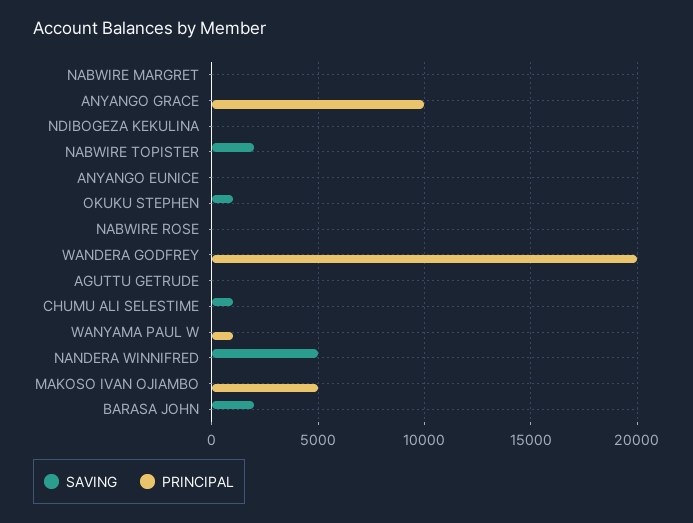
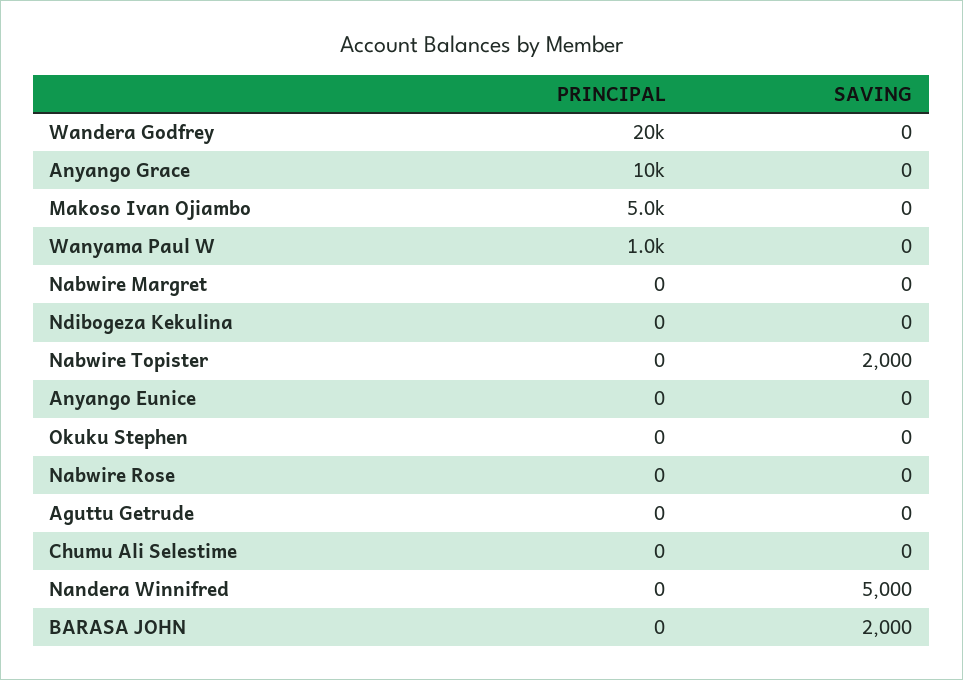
  {
    "SAVING": {
      "NABWIRE MARGRET": 0,
      "ANYANGO GRACE": 0,
      "NDIBOGEZA KEKULINA": 0,
      "NABWIRE TOPISTER": 2000,
      "ANYANGO EUNICE": 0,
-     "OKUKU STEPHEN": 1000,
+     "OKUKU STEPHEN": 0,
      "NABWIRE ROSE": 0,
      "WANDERA GODFREY": 0,
      "AGUTTU GETRUDE": 0,
-     "CHUMU ALI SELESTIME": 1000,
+     "CHUMU ALI SELESTIME": 0,
      "WANYAMA PAUL W": 0,
      "NANDERA WINNIFRED": 5000,
      "MAKOSO IVAN OJIAMBO": 0,
      "BARASA JOHN": 2000
    },
    "PRINCIPAL": {
      "NABWIRE MARGRET": 0,
      "ANYANGO GRACE": 10000,
      "NDIBOGEZA KEKULINA": 0,
      "NABWIRE TOPISTER": 0,
      "ANYANGO EUNICE": 0,
      "OKUKU STEPHEN": 0,
      "NABWIRE ROSE": 0,
      "WANDERA GODFREY": 20000,
      "AGUTTU GETRUDE": 0,
      "CHUMU ALI SELESTIME": 0,
      "WANYAMA PAUL W": 1000,
      "NANDERA WINNIFRED": 0,
      "MAKOSO IVAN OJIAMBO": 5000,
      "BARASA JOHN": 0
    }
  }

